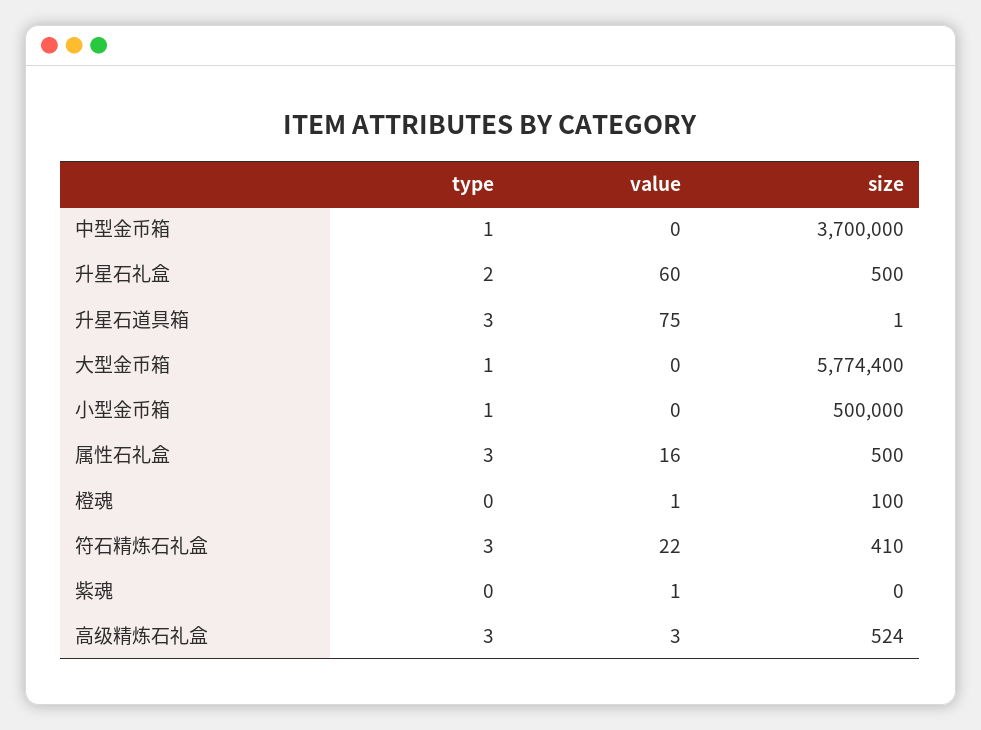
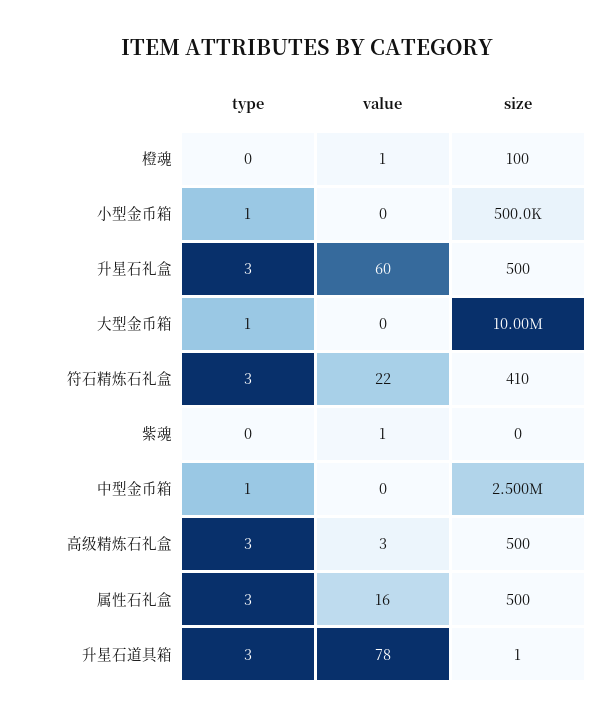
  {
    "type": {
      "中型金币箱": 1,
-     "升星石礼盒": 2,
+     "升星石礼盒": 3,
      "升星石道具箱": 3,
      "大型金币箱": 1,
      "小型金币箱": 1,
      "属性石礼盒": 3,
      "橙魂": 0,
      "符石精炼石礼盒": 3,
      "紫魂": 0,
      "高级精炼石礼盒": 3
    },
    "value": {
      "中型金币箱": 0,
      "升星石礼盒": 60,
-     "升星石道具箱": 75,
+     "升星石道具箱": 78,
      "大型金币箱": 0,
      "小型金币箱": 0,
      "属性石礼盒": 16,
      "橙魂": 1,
      "符石精炼石礼盒": 22,
      "紫魂": 1,
      "高级精炼石礼盒": 3
    },
    "size": {
-     "中型金币箱": 3700000,
+     "中型金币箱": 2500000,
      "升星石礼盒": 500,
      "升星石道具箱": 1,
-     "大型金币箱": 5774400,
+     "大型金币箱": 10000000,
      "小型金币箱": 500000,
      "属性石礼盒": 500,
      "橙魂": 100,
      "符石精炼石礼盒": 410,
      "紫魂": 0,
-     "高级精炼石礼盒": 524
+     "高级精炼石礼盒": 500
    }
  }

